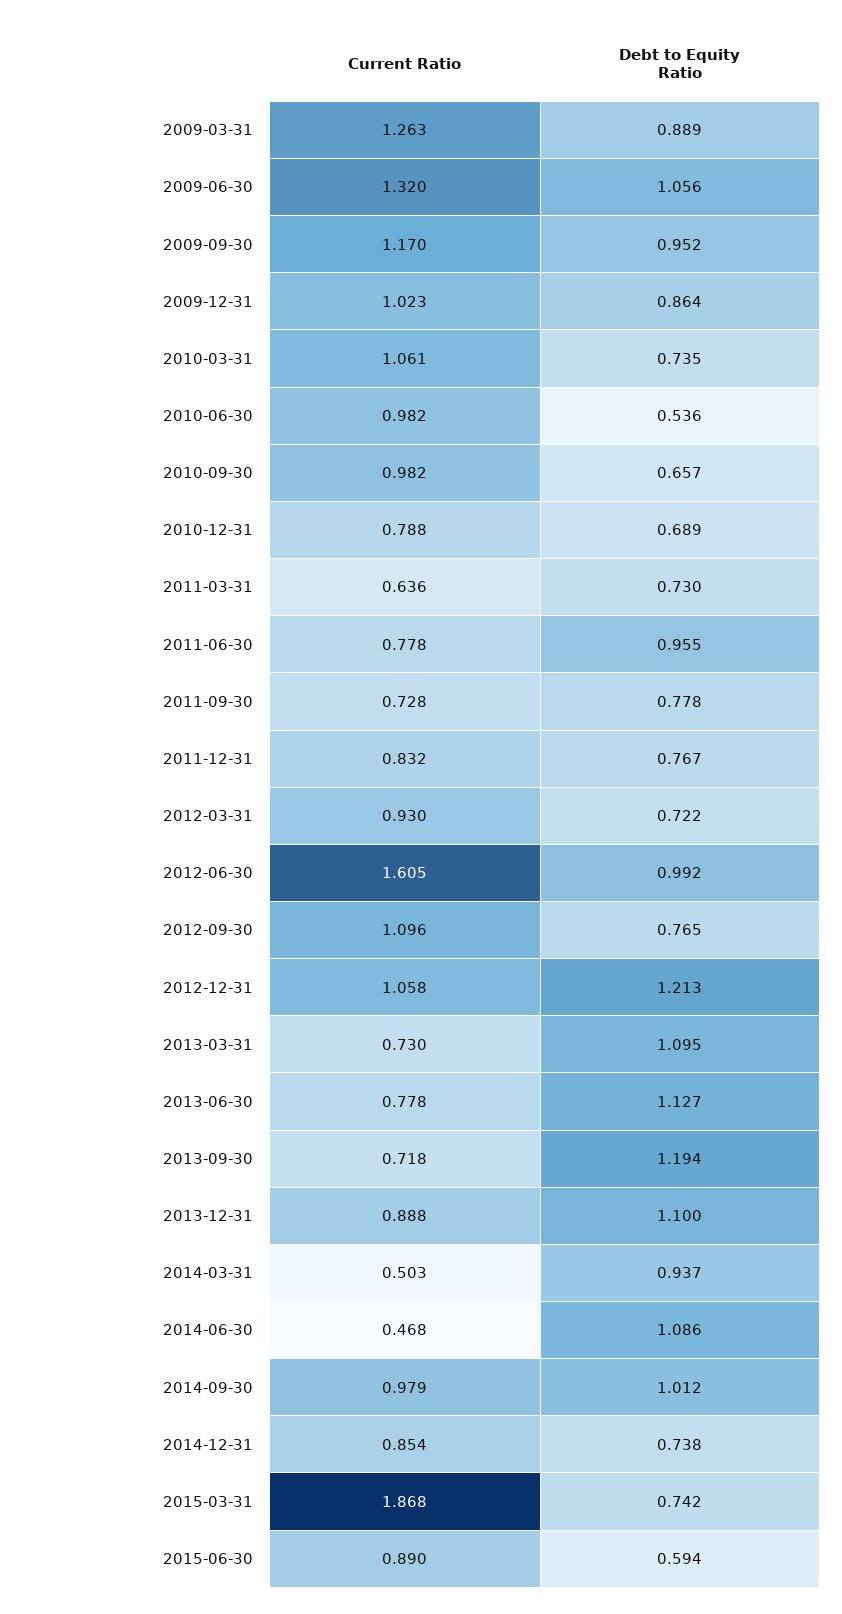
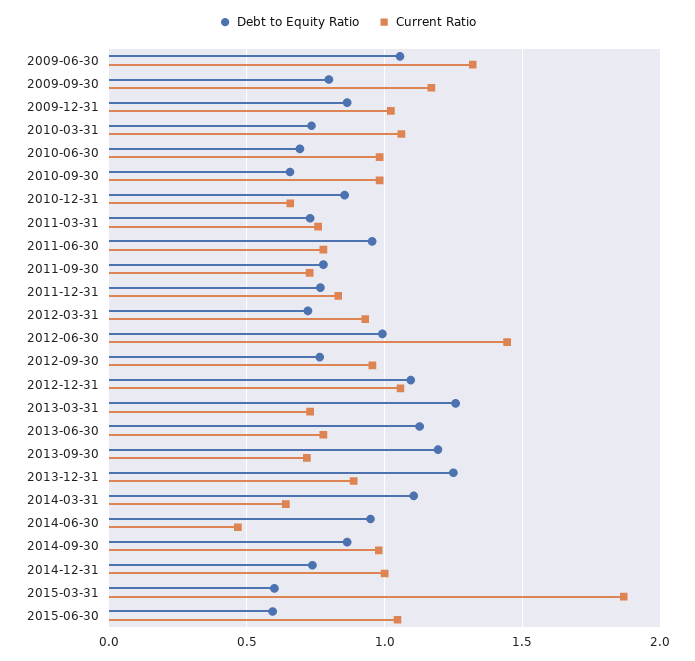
  {
    "Current Ratio": {
-     "2009-03-31": 1.263,
      "2009-06-30": 1.32,
      "2009-09-30": 1.17,
      "2009-12-31": 1.023,
      "2010-03-31": 1.061,
      "2010-06-30": 0.982,
      "2010-09-30": 0.982,
-     "2010-12-31": 0.788,
+     "2010-12-31": 0.65,
-     "2011-03-31": 0.636,
+     "2011-03-31": 0.75,
      "2011-06-30": 0.778,
      "2011-09-30": 0.728,
      "2011-12-31": 0.832,
      "2012-03-31": 0.93,
-     "2012-06-30": 1.605,
+     "2012-06-30": 1.45,
-     "2012-09-30": 1.096,
+     "2012-09-30": 0.95,
      "2012-12-31": 1.058,
      "2013-03-31": 0.73,
      "2013-06-30": 0.778,
      "2013-09-30": 0.718,
      "2013-12-31": 0.888,
-     "2014-03-31": 0.503,
+     "2014-03-31": 0.65,
      "2014-06-30": 0.468,
      "2014-09-30": 0.979,
-     "2014-12-31": 0.854,
+     "2014-12-31": 1,
      "2015-03-31": 1.868,
-     "2015-06-30": 0.89
+     "2015-06-30": 1.05
    },
    "Debt to Equity Ratio": {
-     "2009-03-31": 0.889,
      "2009-06-30": 1.056,
-     "2009-09-30": 0.952,
+     "2009-09-30": 0.8,
      "2009-12-31": 0.864,
      "2010-03-31": 0.735,
-     "2010-06-30": 0.536,
+     "2010-06-30": 0.7,
      "2010-09-30": 0.657,
-     "2010-12-31": 0.689,
+     "2010-12-31": 0.85,
      "2011-03-31": 0.73,
      "2011-06-30": 0.955,
      "2011-09-30": 0.778,
      "2011-12-31": 0.767,
      "2012-03-31": 0.722,
      "2012-06-30": 0.992,
      "2012-09-30": 0.765,
-     "2012-12-31": 1.213,
+     "2012-12-31": 1.1,
-     "2013-03-31": 1.095,
+     "2013-03-31": 1.25,
      "2013-06-30": 1.127,
      "2013-09-30": 1.194,
-     "2013-12-31": 1.1,
+     "2013-12-31": 1.25,
-     "2014-03-31": 0.937,
+     "2014-03-31": 1.1,
-     "2014-06-30": 1.086,
+     "2014-06-30": 0.95,
-     "2014-09-30": 1.012,
+     "2014-09-30": 0.85,
      "2014-12-31": 0.738,
-     "2015-03-31": 0.742,
+     "2015-03-31": 0.6,
      "2015-06-30": 0.594
    }
  }

